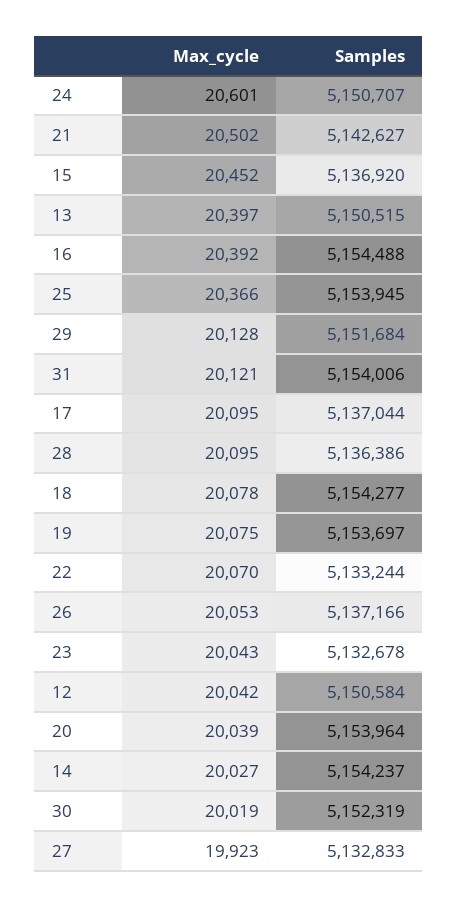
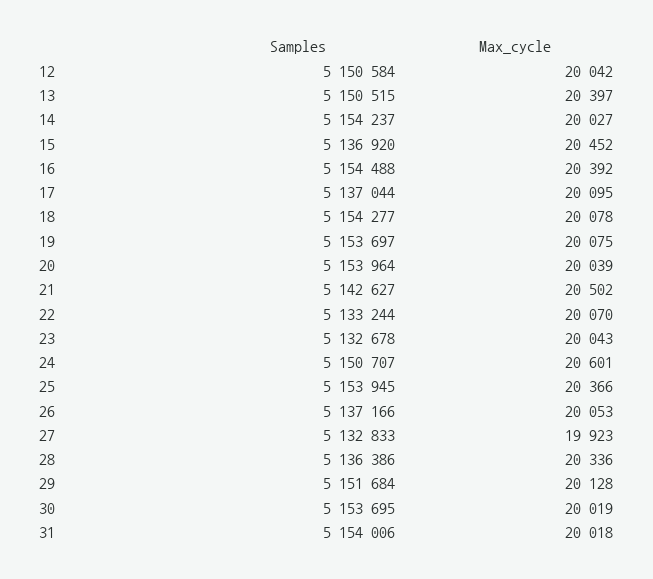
  {
    "Max_cycle": {
      "24": 20601,
      "21": 20502,
      "15": 20452,
      "13": 20397,
      "16": 20392,
      "25": 20366,
      "29": 20128,
-     "31": 20121,
+     "31": 20018,
      "17": 20095,
-     "28": 20095,
+     "28": 20336,
      "18": 20078,
      "19": 20075,
      "22": 20070,
      "26": 20053,
      "23": 20043,
      "12": 20042,
      "20": 20039,
      "14": 20027,
      "30": 20019,
      "27": 19923
    },
    "Samples": {
      "24": 5150707,
      "21": 5142627,
      "15": 5136920,
      "13": 5150515,
      "16": 5154488,
      "25": 5153945,
      "29": 5151684,
      "31": 5154006,
      "17": 5137044,
      "28": 5136386,
      "18": 5154277,
      "19": 5153697,
      "22": 5133244,
      "26": 5137166,
      "23": 5132678,
      "12": 5150584,
      "20": 5153964,
      "14": 5154237,
-     "30": 5152319,
+     "30": 5153695,
      "27": 5132833
    }
  }

